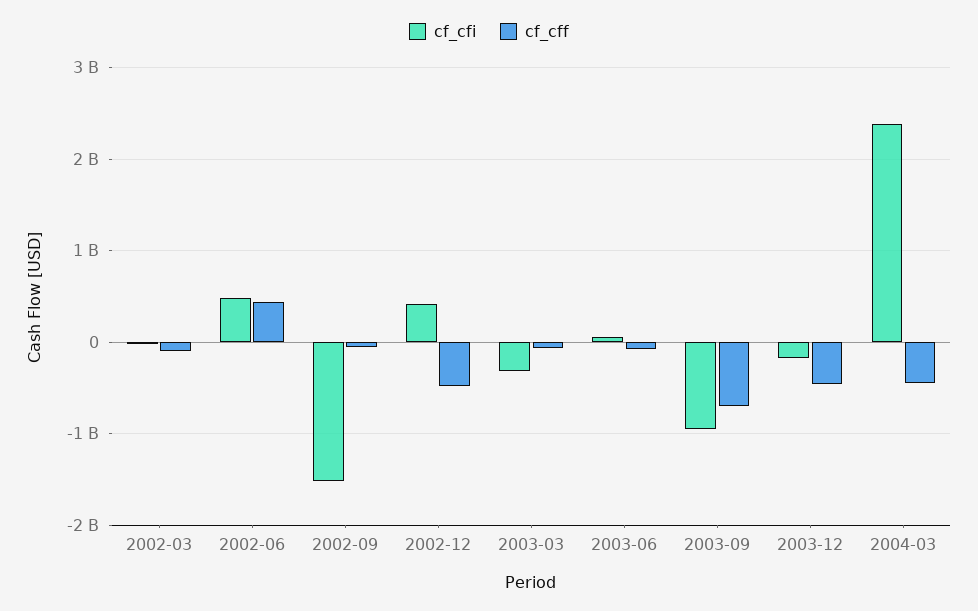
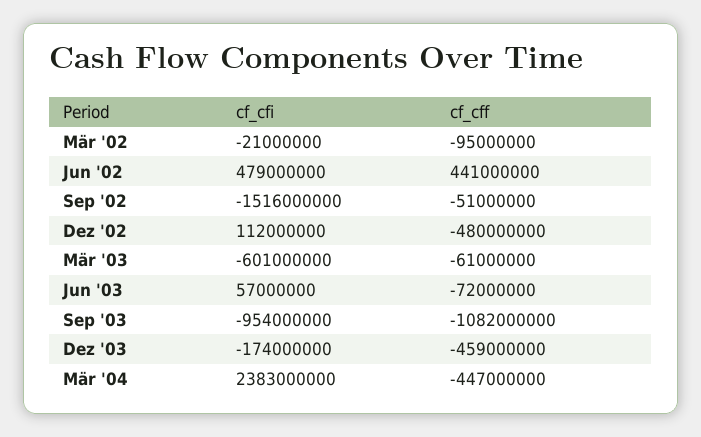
  {
    "cf_cfi": {
      "2002-03": -21000000,
      "2002-06": 479000000,
      "2002-09": -1516000000,
-     "2002-12": 400000000,
+     "2002-12": 112000000,
-     "2003-03": -300000000,
+     "2003-03": -601000000,
      "2003-06": 57000000,
      "2003-09": -954000000,
      "2003-12": -174000000,
      "2004-03": 2383000000
    },
    "cf_cff": {
      "2002-03": -95000000,
      "2002-06": 441000000,
      "2002-09": -51000000,
      "2002-12": -480000000,
      "2003-03": -61000000,
      "2003-06": -72000000,
-     "2003-09": -700000000,
+     "2003-09": -1082000000,
      "2003-12": -459000000,
      "2004-03": -447000000
    }
  }

